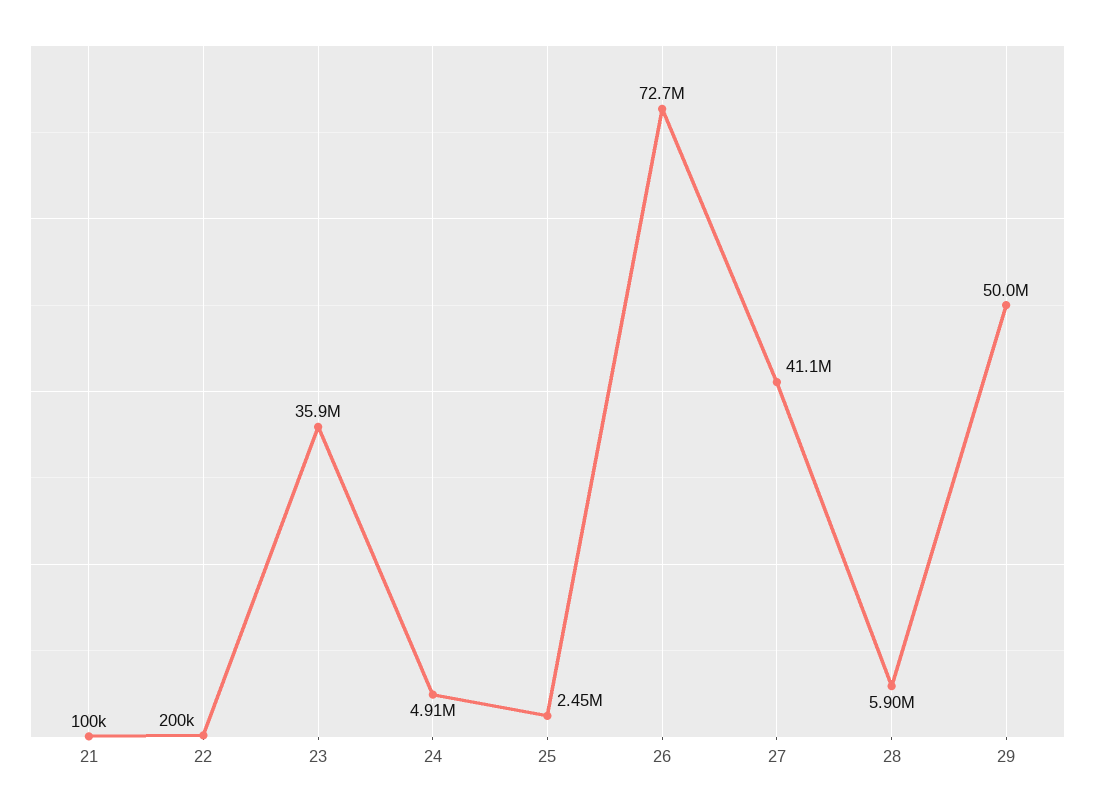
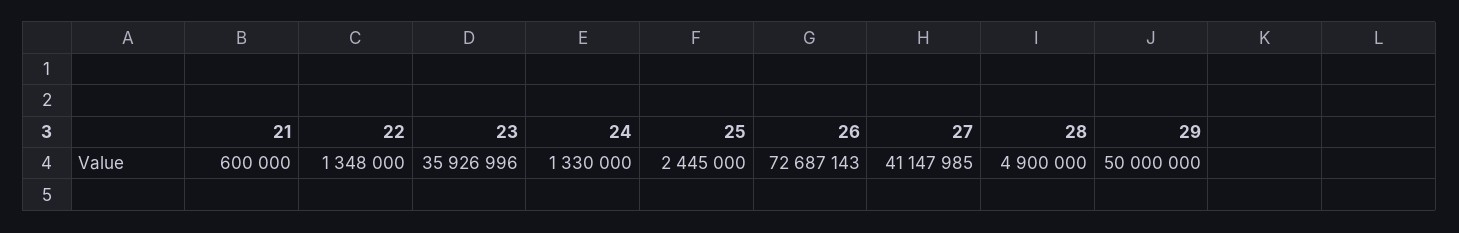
  {
-   "21": 100000,
+   "21": 600000,
-   "22": 200000,
+   "22": 1348000,
    "23": 35926996,
-   "24": 4910000,
+   "24": 1330000,
    "25": 2445000,
    "26": 72687143,
    "27": 41147985,
-   "28": 5900000,
+   "28": 4900000,
    "29": 50000000
  }

